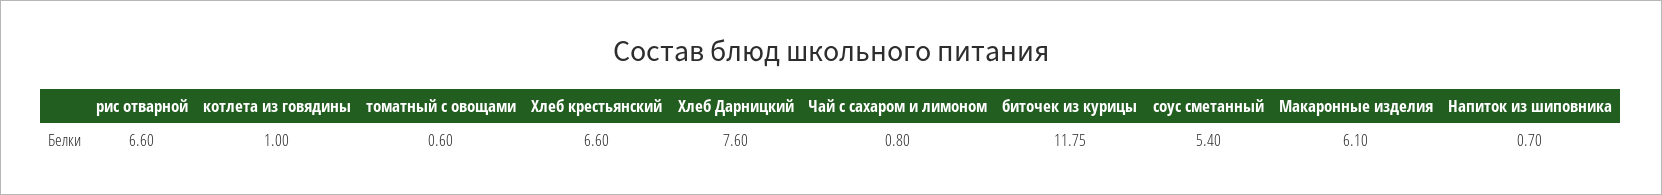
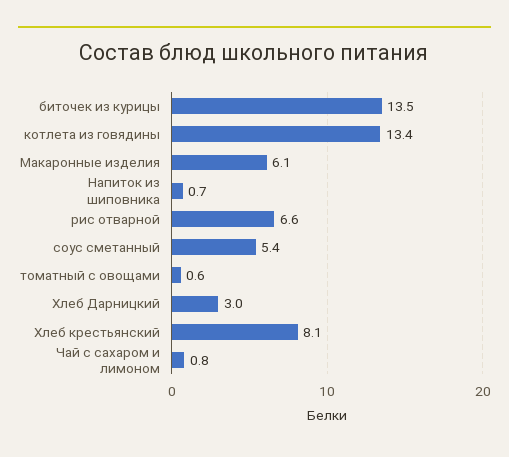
  {
    "рис отварной": 6.6,
-   "котлета из говядины": 1,
+   "котлета из говядины": 13.4,
    "томатный с овощами": 0.6,
-   "Хлеб крестьянский": 6.6,
+   "Хлеб крестьянский": 8.1,
-   "Хлеб Дарницкий": 7.6,
+   "Хлеб Дарницкий": 3,
    "Чай с сахаром и лимоном": 0.8,
-   "биточек из курицы": 11.75,
+   "биточек из курицы": 13.5,
    "соус сметанный": 5.4,
    "Макаронные изделия": 6.1,
    "Напиток из шиповника": 0.7
  }

